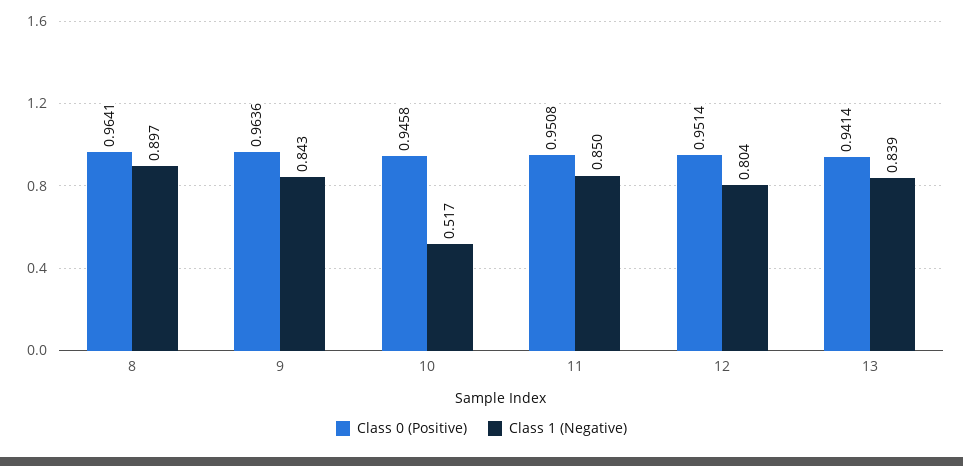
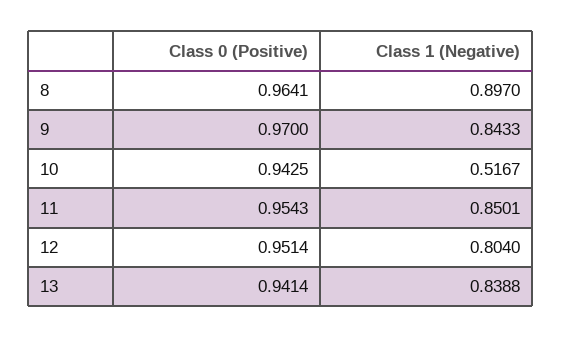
  {
    "Class 0 (Positive)": {
      "8": 0.9641,
-     "9": 0.9636,
+     "9": 0.97,
-     "10": 0.9458,
+     "10": 0.9425,
-     "11": 0.9508,
+     "11": 0.9543,
      "12": 0.9514,
      "13": 0.9414
    },
    "Class 1 (Negative)": {
      "8": 0.897,
      "9": 0.8433,
      "10": 0.5167,
      "11": 0.8501,
      "12": 0.804,
      "13": 0.8388
    }
  }

